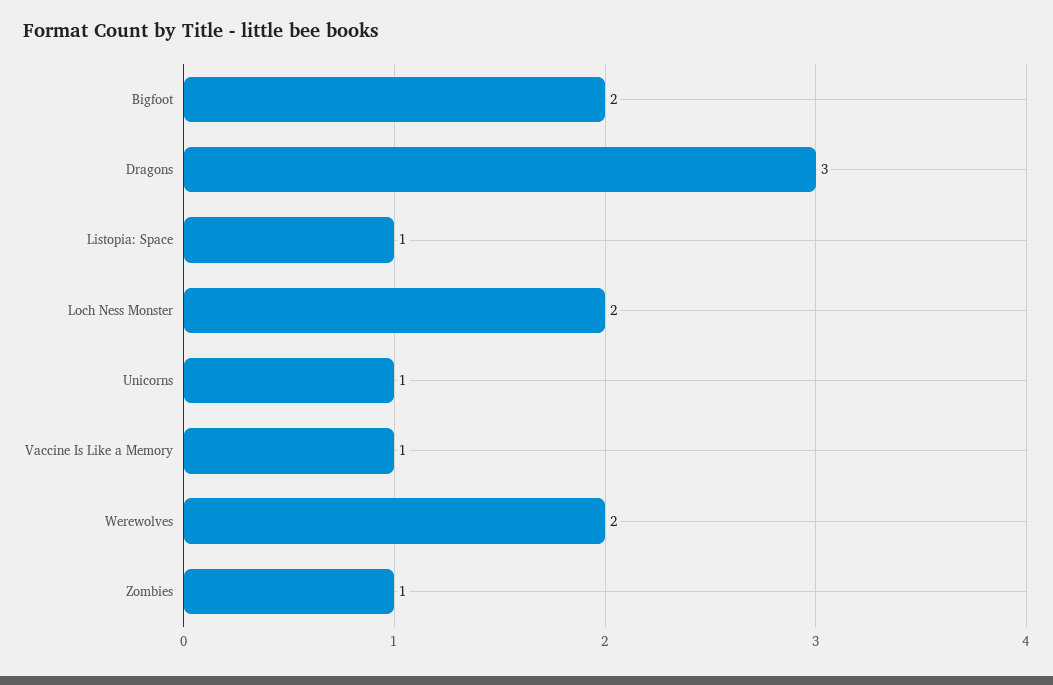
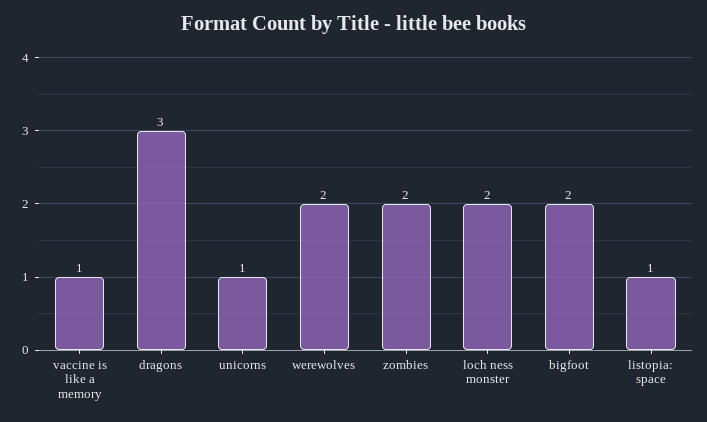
  {
    "Bigfoot": 2,
    "Dragons": 3,
    "Listopia: Space": 1,
    "Loch Ness Monster": 2,
    "Unicorns": 1,
    "Vaccine Is Like a Memory": 1,
    "Werewolves": 2,
-   "Zombies": 1
+   "Zombies": 2
  }

